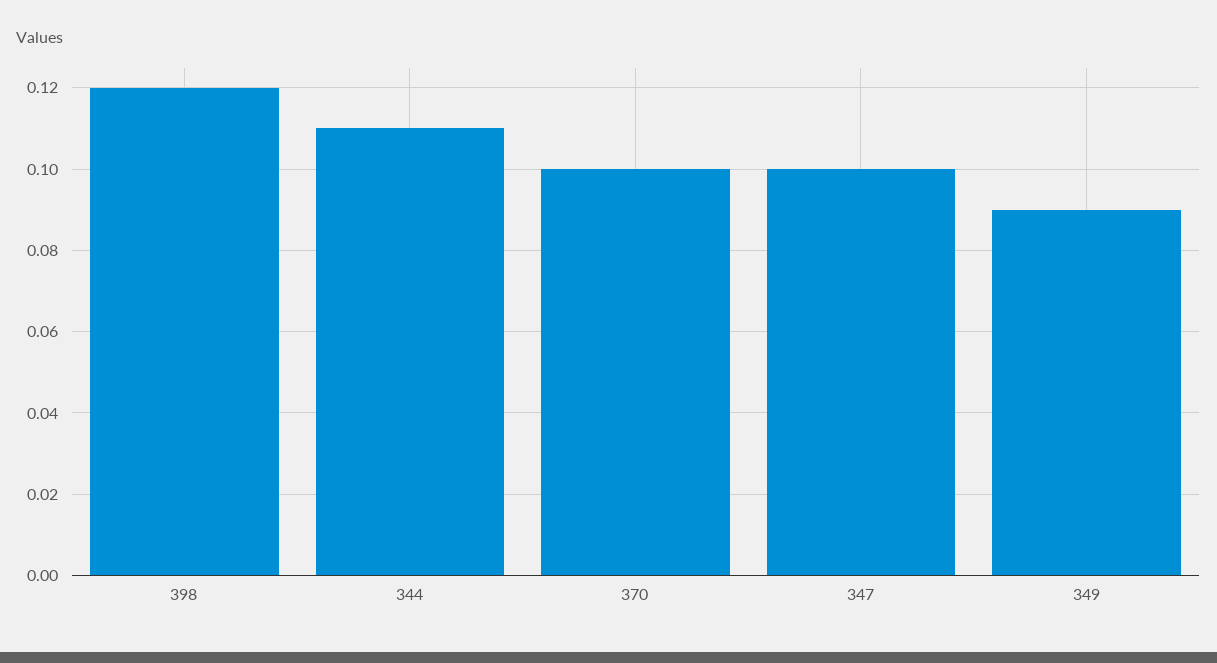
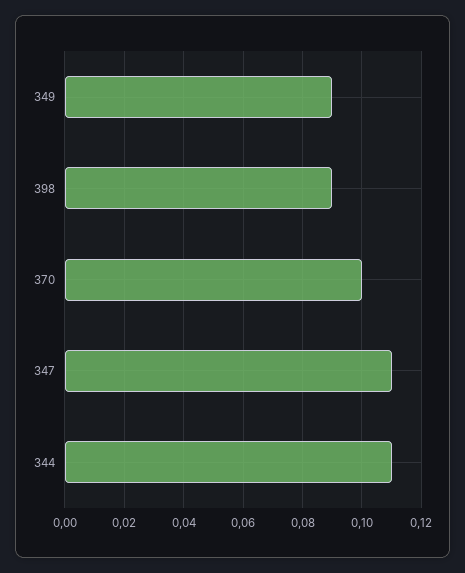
  {
-   "398": 0.12,
+   "398": 0.09,
    "344": 0.11,
    "370": 0.1,
-   "347": 0.1,
+   "347": 0.11,
    "349": 0.09
  }

